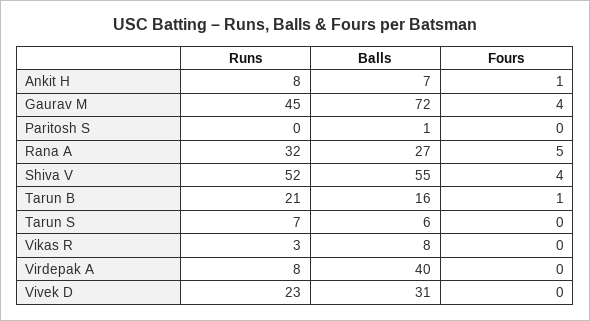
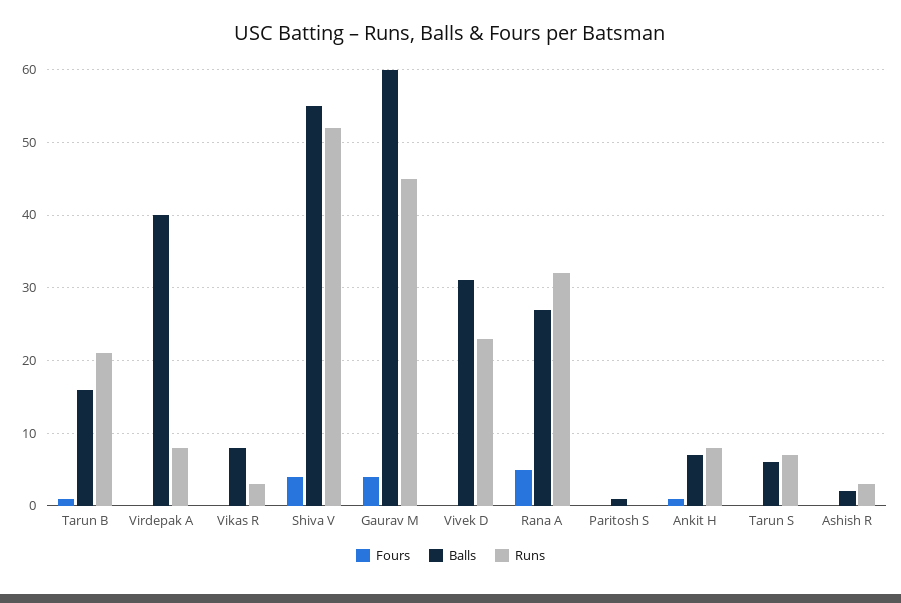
  {
    "Runs": {
      "Ankit H": 8,
      "Gaurav M": 45,
      "Paritosh S": 0,
      "Rana A": 32,
      "Shiva V": 52,
      "Tarun B": 21,
      "Tarun S": 7,
      "Vikas R": 3,
      "Virdepak A": 8,
-     "Vivek D": 23
+     "Vivek D": 23,
+     "Ashish R": 3
    },
    "Balls": {
      "Ankit H": 7,
-     "Gaurav M": 72,
+     "Gaurav M": 60,
      "Paritosh S": 1,
      "Rana A": 27,
      "Shiva V": 55,
      "Tarun B": 16,
      "Tarun S": 6,
      "Vikas R": 8,
      "Virdepak A": 40,
-     "Vivek D": 31
+     "Vivek D": 31,
+     "Ashish R": 2
    },
    "Fours": {
      "Ankit H": 1,
      "Gaurav M": 4,
      "Paritosh S": 0,
      "Rana A": 5,
      "Shiva V": 4,
      "Tarun B": 1,
      "Tarun S": 0,
      "Vikas R": 0,
      "Virdepak A": 0,
-     "Vivek D": 0
+     "Vivek D": 0,
+     "Ashish R": 0
    }
  }

